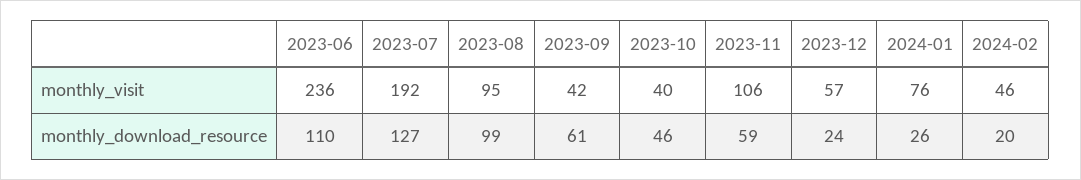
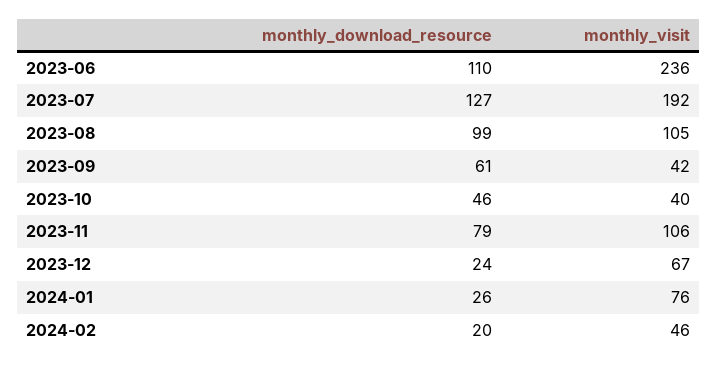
  {
    "2023-06": {
      "monthly_visit": 236,
      "monthly_download_resource": 110
    },
    "2023-07": {
      "monthly_visit": 192,
      "monthly_download_resource": 127
    },
    "2023-08": {
-     "monthly_visit": 95,
+     "monthly_visit": 105,
      "monthly_download_resource": 99
    },
    "2023-09": {
      "monthly_visit": 42,
      "monthly_download_resource": 61
    },
    "2023-10": {
      "monthly_visit": 40,
      "monthly_download_resource": 46
    },
    "2023-11": {
      "monthly_visit": 106,
-     "monthly_download_resource": 59
+     "monthly_download_resource": 79
    },
    "2023-12": {
-     "monthly_visit": 57,
+     "monthly_visit": 67,
      "monthly_download_resource": 24
    },
    "2024-01": {
      "monthly_visit": 76,
      "monthly_download_resource": 26
    },
    "2024-02": {
      "monthly_visit": 46,
      "monthly_download_resource": 20
    }
  }

